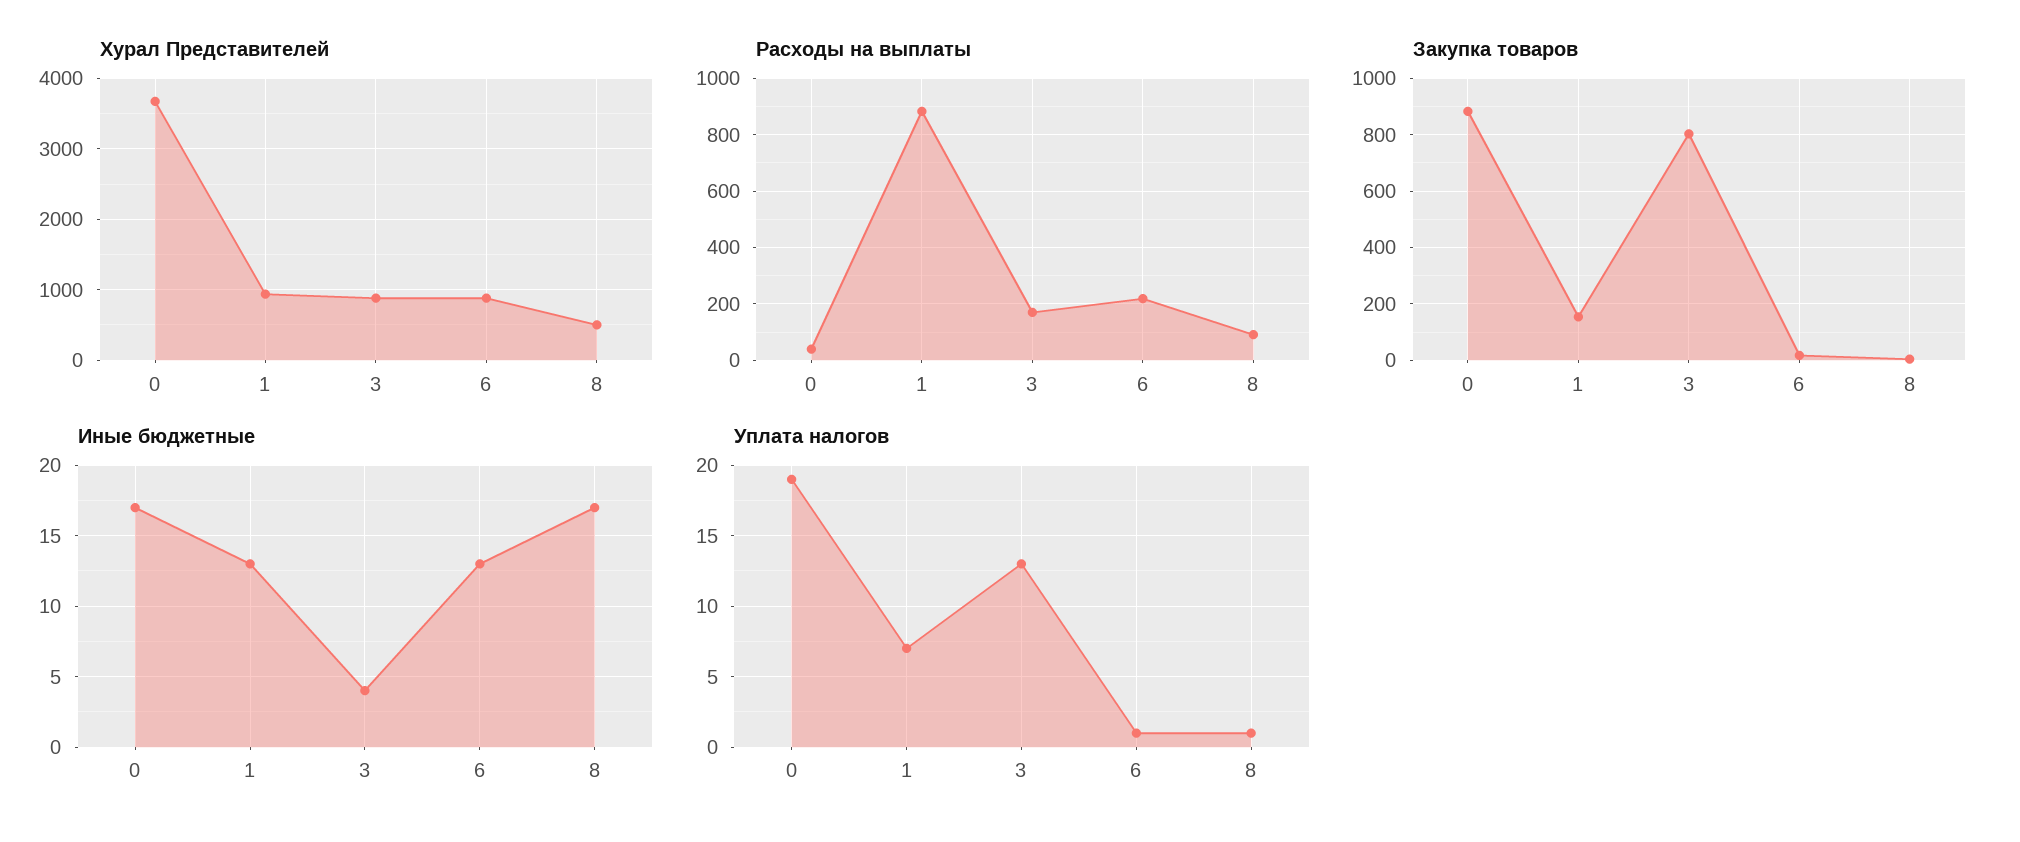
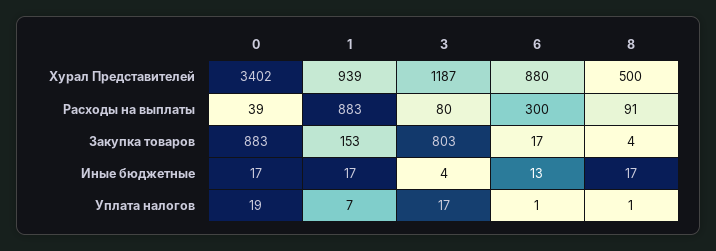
  {
    "Хурал Представителей": {
-     "0": 3700,
+     "0": 3402,
      "1": 939,
-     "3": 900,
+     "3": 1187,
      "6": 880,
      "8": 500
    },
    "Расходы на выплаты": {
      "0": 39,
      "1": 883,
-     "3": 175,
+     "3": 80,
-     "6": 225,
+     "6": 300,
      "8": 91
    },
    "Закупка товаров": {
      "0": 883,
      "1": 153,
      "3": 803,
      "6": 17,
      "8": 4
    },
    "Иные бюджетные": {
      "0": 17,
-     "1": 13,
+     "1": 17,
      "3": 4,
      "6": 13,
      "8": 17
    },
    "Уплата налогов": {
      "0": 19,
      "1": 7,
-     "3": 13,
+     "3": 17,
      "6": 1,
      "8": 1
    }
  }

